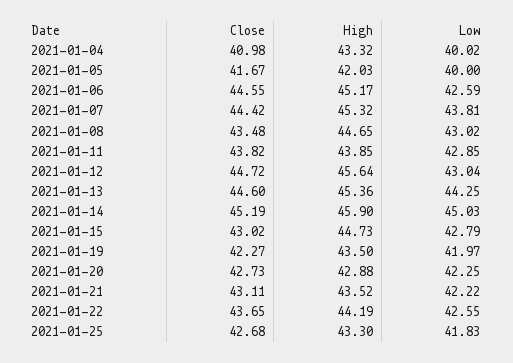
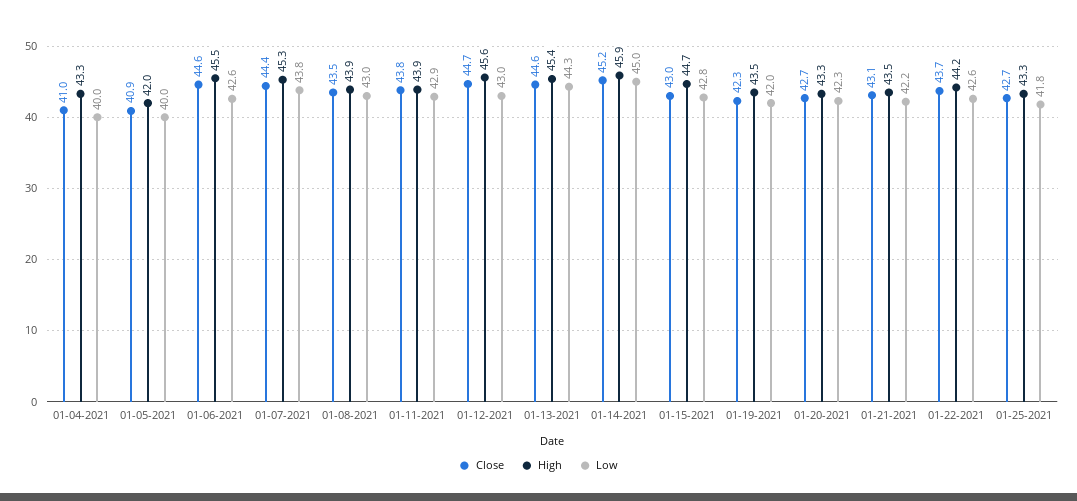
  {
    "Close": {
      "2021-01-04": 40.98,
-     "2021-01-05": 41.67,
+     "2021-01-05": 40.9,
      "2021-01-06": 44.55,
      "2021-01-07": 44.42,
      "2021-01-08": 43.48,
      "2021-01-11": 43.82,
      "2021-01-12": 44.72,
      "2021-01-13": 44.6,
      "2021-01-14": 45.19,
      "2021-01-15": 43.02,
      "2021-01-19": 42.27,
      "2021-01-20": 42.73,
      "2021-01-21": 43.11,
      "2021-01-22": 43.65,
      "2021-01-25": 42.68
    },
    "High": {
      "2021-01-04": 43.32,
      "2021-01-05": 42.03,
-     "2021-01-06": 45.17,
+     "2021-01-06": 45.5,
      "2021-01-07": 45.32,
-     "2021-01-08": 44.65,
+     "2021-01-08": 43.9,
      "2021-01-11": 43.85,
      "2021-01-12": 45.64,
      "2021-01-13": 45.36,
      "2021-01-14": 45.9,
      "2021-01-15": 44.73,
      "2021-01-19": 43.5,
-     "2021-01-20": 42.88,
+     "2021-01-20": 43.3,
      "2021-01-21": 43.52,
      "2021-01-22": 44.19,
      "2021-01-25": 43.3
    },
    "Low": {
      "2021-01-04": 40.02,
      "2021-01-05": 40,
      "2021-01-06": 42.59,
      "2021-01-07": 43.81,
      "2021-01-08": 43.02,
      "2021-01-11": 42.85,
      "2021-01-12": 43.04,
      "2021-01-13": 44.25,
      "2021-01-14": 45.03,
      "2021-01-15": 42.79,
      "2021-01-19": 41.97,
      "2021-01-20": 42.25,
      "2021-01-21": 42.22,
      "2021-01-22": 42.55,
      "2021-01-25": 41.83
    }
  }

